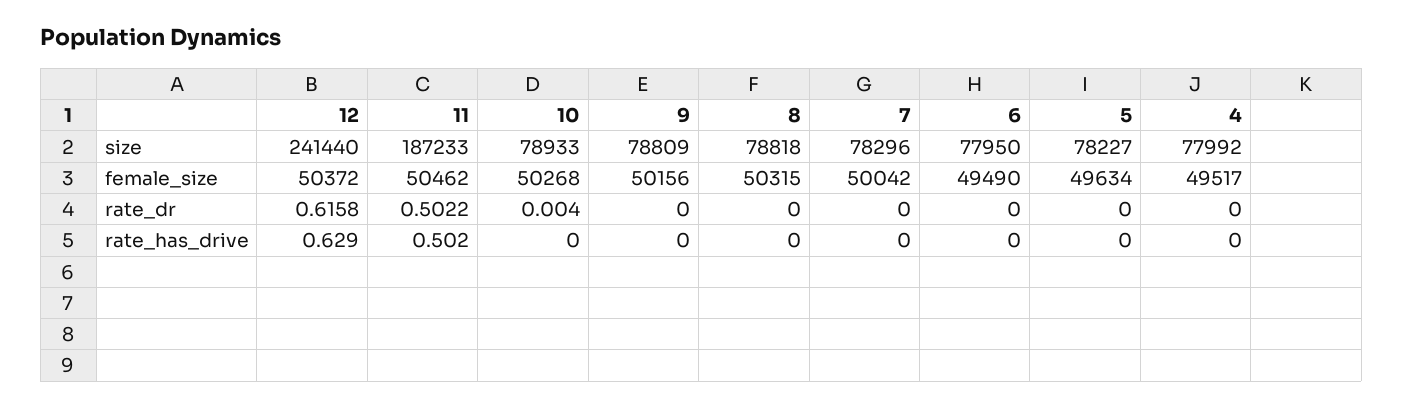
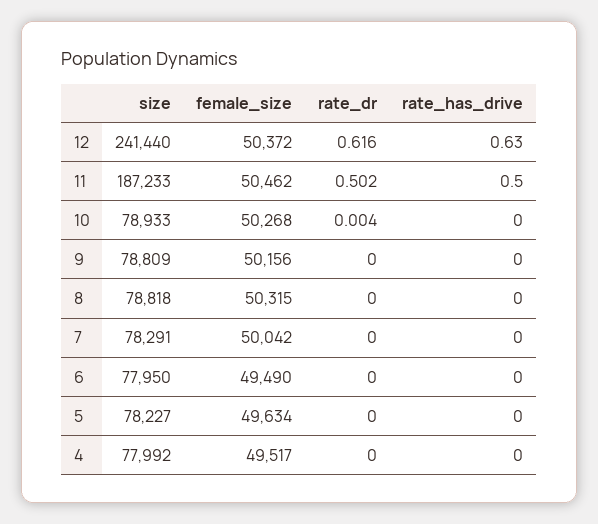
  {
    "12": {
      "size": 241440,
      "female_size": 50372,
      "rate_dr": 0.6158,
      "rate_has_drive": 0.629
    },
    "11": {
      "size": 187233,
      "female_size": 50462,
      "rate_dr": 0.5022,
      "rate_has_drive": 0.502
    },
    "10": {
      "size": 78933,
      "female_size": 50268,
      "rate_dr": 0.004,
      "rate_has_drive": 0
    },
    "9": {
      "size": 78809,
      "female_size": 50156,
      "rate_dr": 0,
      "rate_has_drive": 0
    },
    "8": {
      "size": 78818,
      "female_size": 50315,
      "rate_dr": 0,
      "rate_has_drive": 0
    },
    "7": {
-     "size": 78296,
+     "size": 78291,
      "female_size": 50042,
      "rate_dr": 0,
      "rate_has_drive": 0
    },
    "6": {
      "size": 77950,
      "female_size": 49490,
      "rate_dr": 0,
      "rate_has_drive": 0
    },
    "5": {
      "size": 78227,
      "female_size": 49634,
      "rate_dr": 0,
      "rate_has_drive": 0
    },
    "4": {
      "size": 77992,
      "female_size": 49517,
      "rate_dr": 0,
      "rate_has_drive": 0
    }
  }

